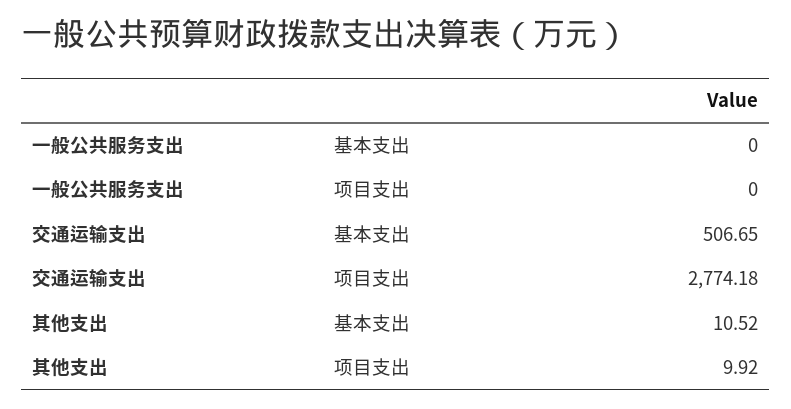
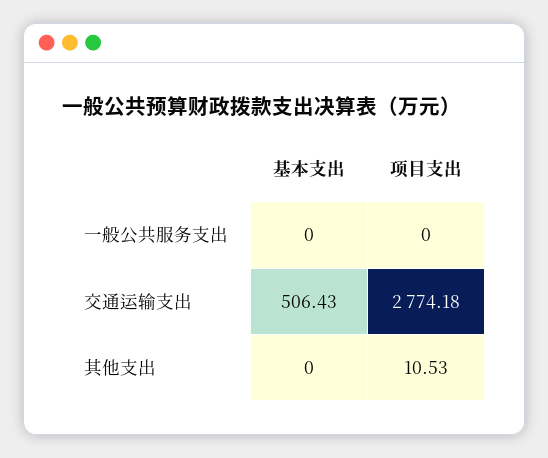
  {
    "一般公共服务支出": {
      "基本支出": 0,
      "项目支出": 0
    },
    "交通运输支出": {
-     "基本支出": 506.65,
+     "基本支出": 506.43,
      "项目支出": 2774.18
    },
    "其他支出": {
-     "基本支出": 10.52,
+     "基本支出": 0,
-     "项目支出": 9.92
+     "项目支出": 10.53
    }
  }

